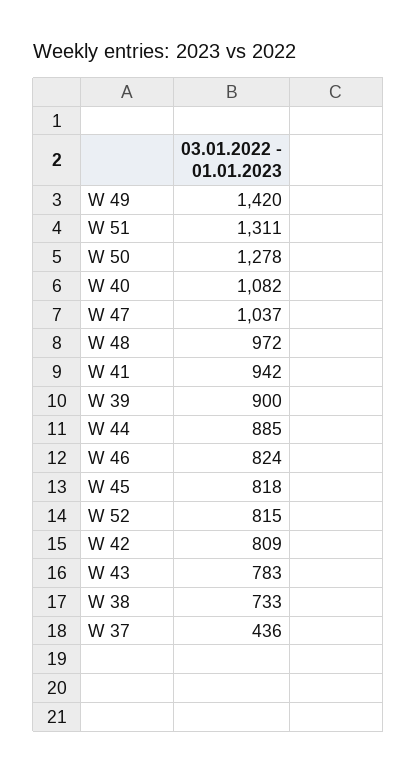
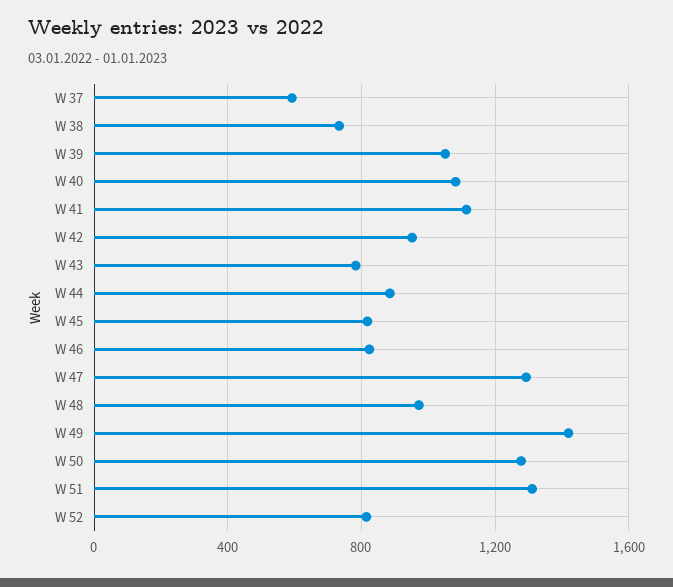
  {
    "W 49": 1420,
    "W 51": 1311,
    "W 50": 1278,
    "W 40": 1082,
-   "W 47": 1037,
+   "W 47": 1300,
    "W 48": 972,
-   "W 41": 942,
+   "W 41": 1100,
-   "W 39": 900,
+   "W 39": 1050,
    "W 44": 885,
    "W 46": 824,
    "W 45": 818,
    "W 52": 815,
-   "W 42": 809,
+   "W 42": 950,
    "W 43": 783,
    "W 38": 733,
-   "W 37": 436
+   "W 37": 600
  }

